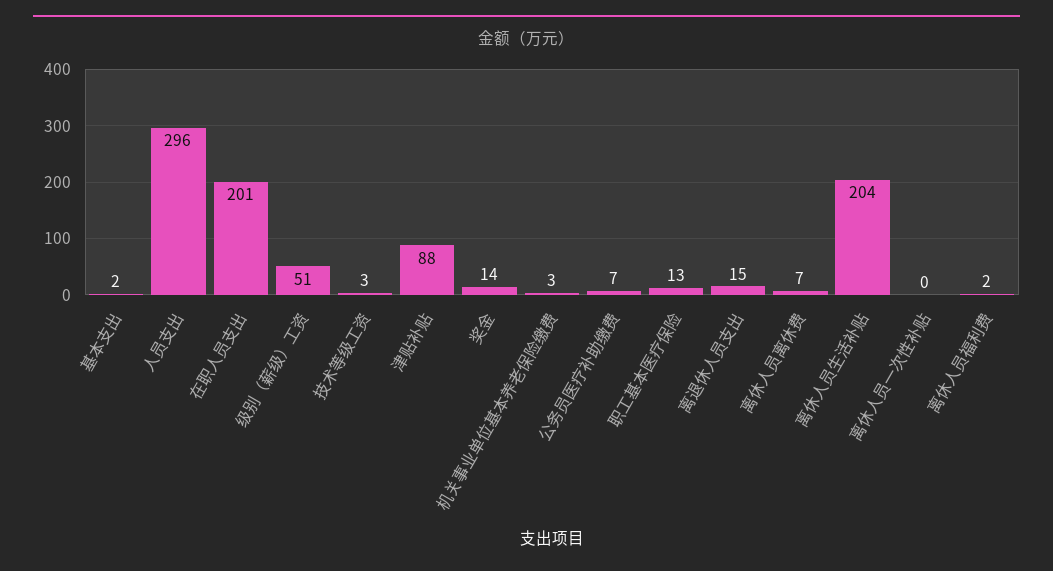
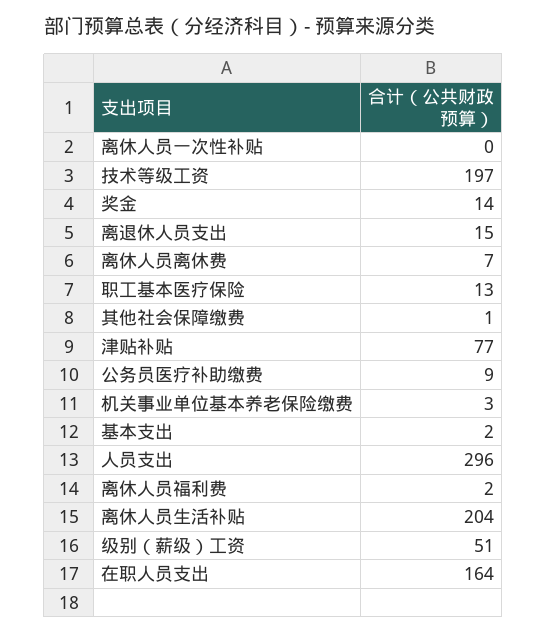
  {
    "基本支出": 2,
    "人员支出": 296,
-   "在职人员支出": 201,
+   "在职人员支出": 164,
    "级别（薪级）工资": 51,
-   "技术等级工资": 3,
+   "技术等级工资": 197,
-   "津贴补贴": 88,
+   "津贴补贴": 77,
    "奖金": 14,
    "机关事业单位基本养老保险缴费": 3,
-   "公务员医疗补助缴费": 7,
+   "公务员医疗补助缴费": 9,
    "职工基本医疗保险": 13,
    "离退休人员支出": 15,
    "离休人员离休费": 7,
    "离休人员生活补贴": 204,
    "离休人员一次性补贴": 0,
-   "离休人员福利费": 2
+   "离休人员福利费": 2,
+   "其他社会保障缴费": 1
  }

